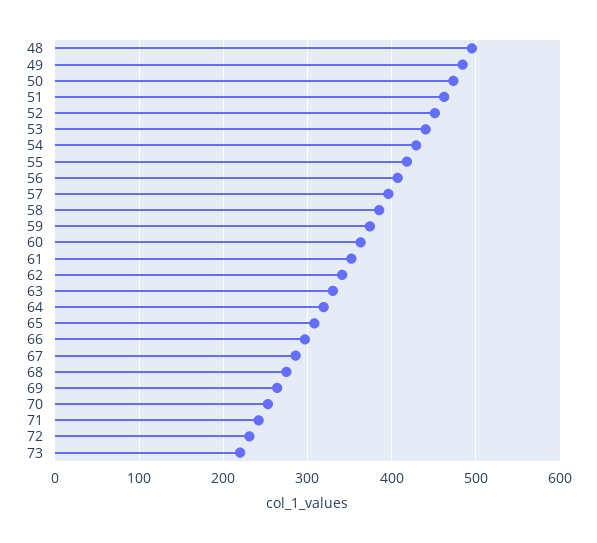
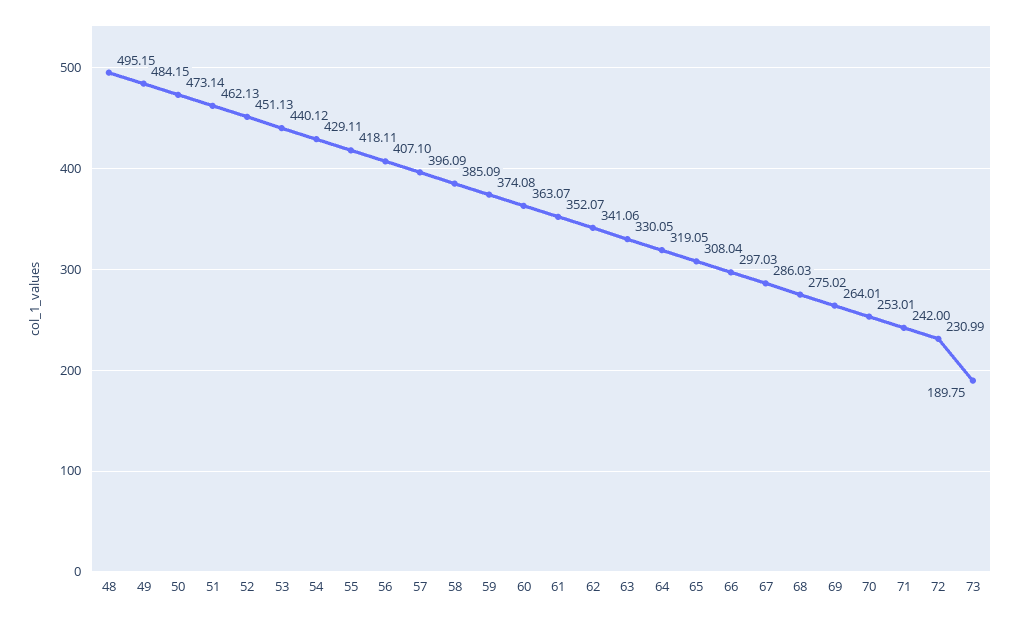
  {
    "48": 495.15,
    "49": 484.15,
    "50": 473.14,
    "51": 462.13,
    "52": 451.13,
    "53": 440.12,
    "54": 429.11,
    "55": 418.11,
    "56": 407.1,
    "57": 396.09,
    "58": 385.09,
    "59": 374.08,
    "60": 363.07,
    "61": 352.07,
    "62": 341.06,
    "63": 330.05,
    "64": 319.05,
    "65": 308.04,
    "66": 297.03,
    "67": 286.03,
    "68": 275.02,
    "69": 264.01,
    "70": 253.01,
    "71": 242,
    "72": 230.99,
-   "73": 220
+   "73": 189.75
  }

